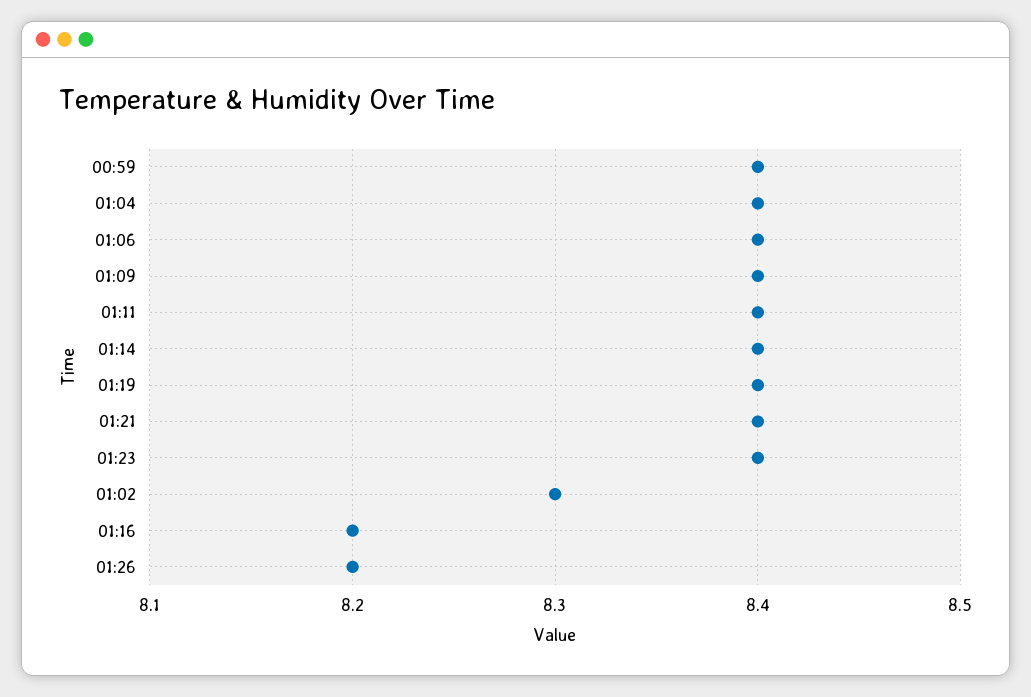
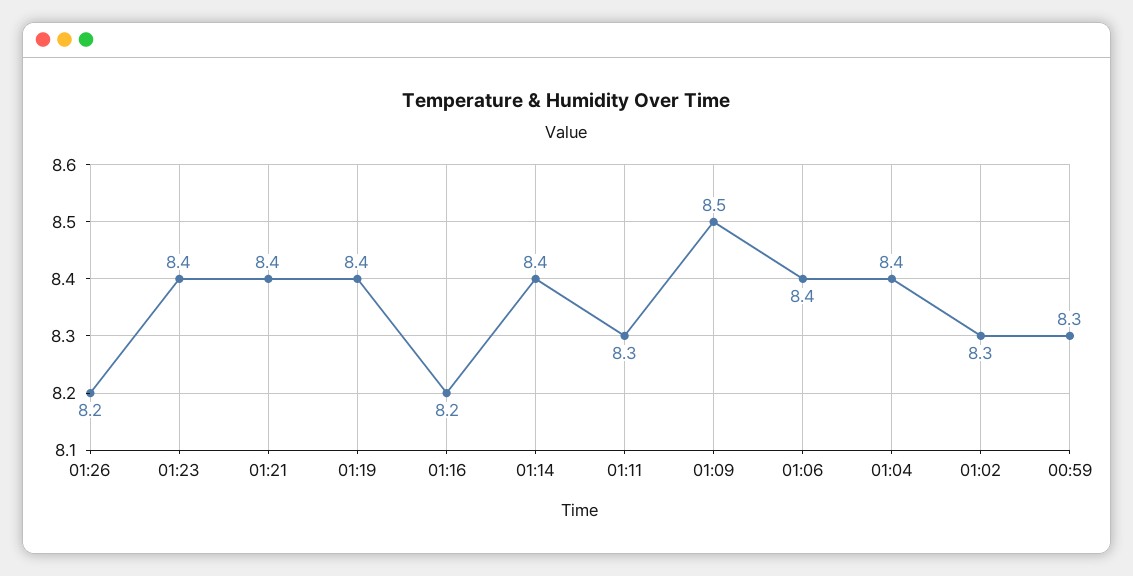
  {
-   "00:59": 8.4,
+   "00:59": 8.3,
    "01:04": 8.4,
    "01:06": 8.4,
-   "01:09": 8.4,
+   "01:09": 8.5,
-   "01:11": 8.4,
+   "01:11": 8.3,
    "01:14": 8.4,
    "01:19": 8.4,
    "01:21": 8.4,
    "01:23": 8.4,
    "01:02": 8.3,
    "01:16": 8.2,
    "01:26": 8.2
  }

